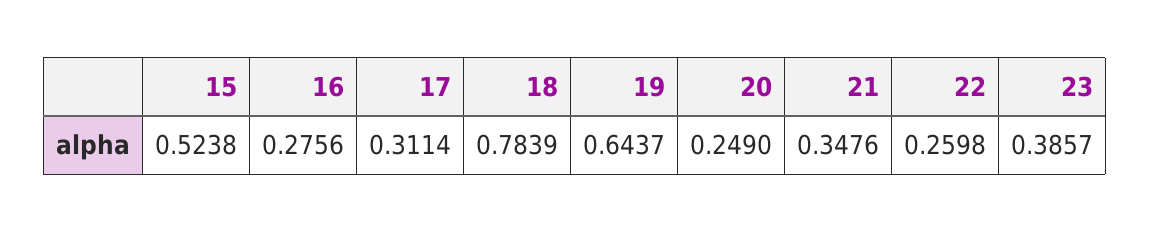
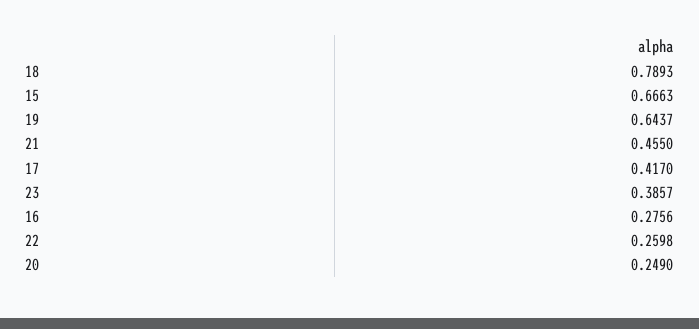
  {
-   "15": 0.5238,
+   "15": 0.6663,
    "16": 0.2756,
-   "17": 0.3114,
+   "17": 0.417,
-   "18": 0.7839,
+   "18": 0.7893,
    "19": 0.6437,
    "20": 0.249,
-   "21": 0.3476,
+   "21": 0.455,
    "22": 0.2598,
    "23": 0.3857
  }

